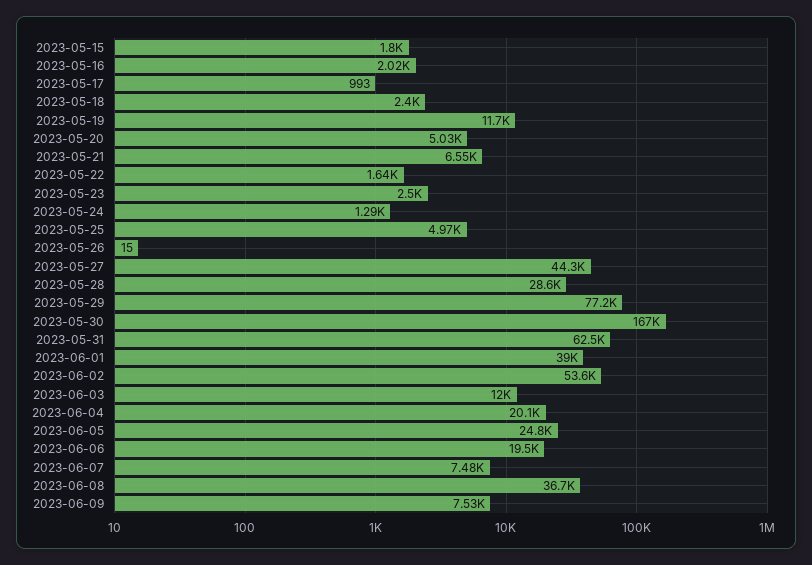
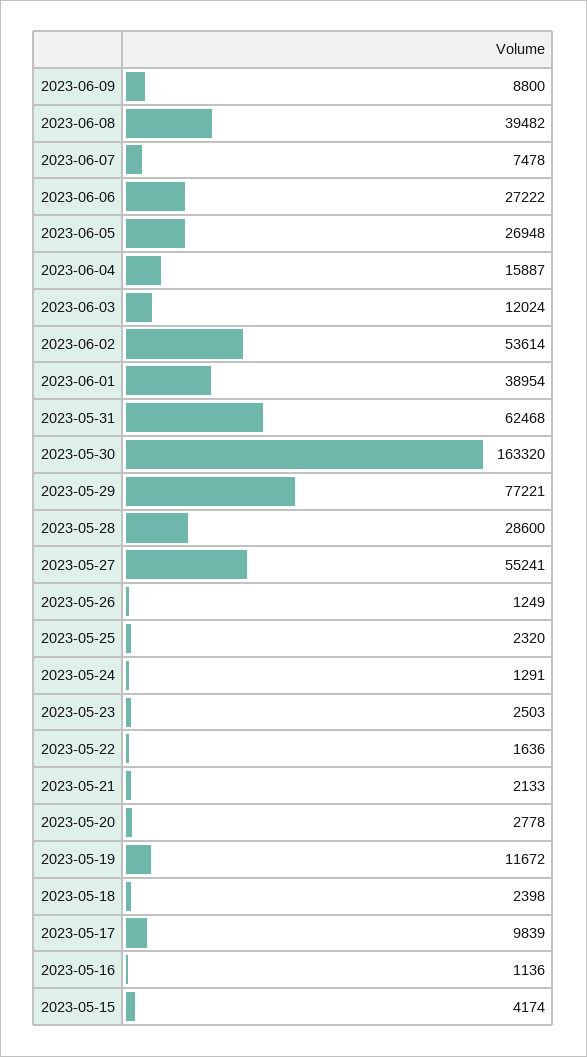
  {
-   "2023-05-15": 1800,
+   "2023-05-15": 4174,
-   "2023-05-16": 2020,
+   "2023-05-16": 1136,
-   "2023-05-17": 993,
+   "2023-05-17": 9839,
    "2023-05-18": 2398,
    "2023-05-19": 11672,
-   "2023-05-20": 5030,
+   "2023-05-20": 2778,
-   "2023-05-21": 6550,
+   "2023-05-21": 2133,
    "2023-05-22": 1636,
    "2023-05-23": 2503,
    "2023-05-24": 1291,
-   "2023-05-25": 4970,
+   "2023-05-25": 2320,
-   "2023-05-26": 15,
+   "2023-05-26": 1249,
-   "2023-05-27": 44300,
+   "2023-05-27": 55241,
    "2023-05-28": 28600,
    "2023-05-29": 77221,
-   "2023-05-30": 167000,
+   "2023-05-30": 163320,
    "2023-05-31": 62468,
    "2023-06-01": 38954,
    "2023-06-02": 53614,
    "2023-06-03": 12024,
-   "2023-06-04": 20100,
+   "2023-06-04": 15887,
-   "2023-06-05": 24800,
+   "2023-06-05": 26948,
-   "2023-06-06": 19500,
+   "2023-06-06": 27222,
    "2023-06-07": 7478,
-   "2023-06-08": 36700,
+   "2023-06-08": 39482,
-   "2023-06-09": 7530
+   "2023-06-09": 8800
  }

